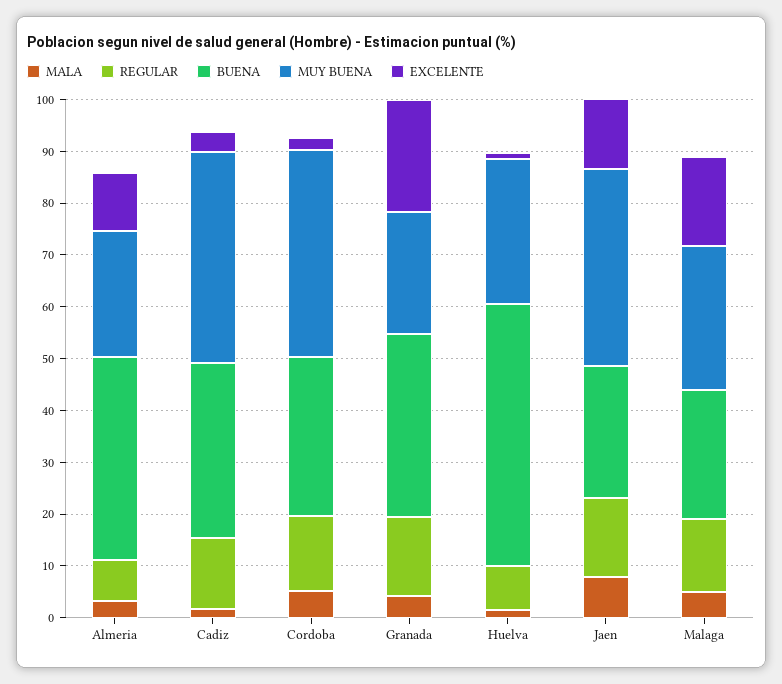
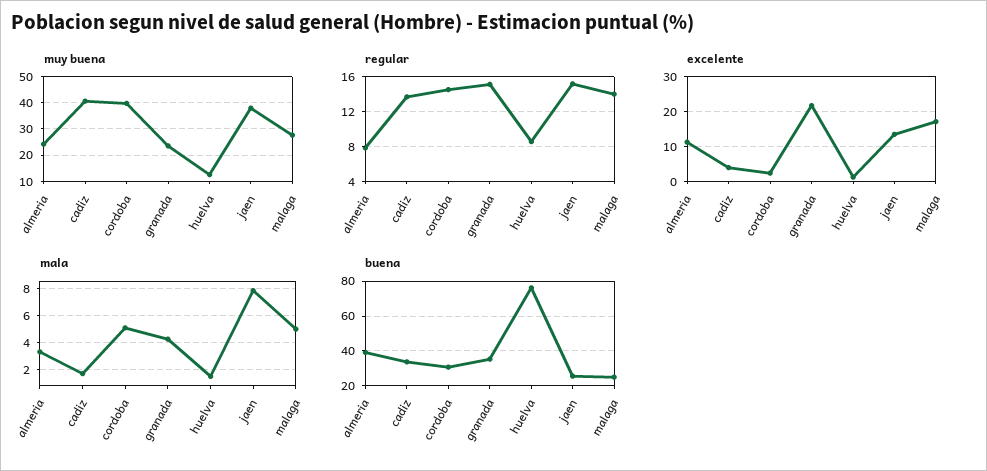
  {
    "MALA": {
      "Almeria": 3.5,
      "Cadiz": 1.5,
      "Cordoba": 5,
      "Granada": 4.5,
      "Huelva": 1.5,
      "Jaen": 8,
      "Malaga": 5
    },
    "REGULAR": {
      "Almeria": 8,
      "Cadiz": 14,
      "Cordoba": 15,
      "Granada": 15,
      "Huelva": 9,
      "Jaen": 15,
      "Malaga": 14
    },
    "BUENA": {
      "Almeria": 40,
      "Cadiz": 34,
      "Cordoba": 30,
      "Granada": 36,
-     "Huelva": 50,
+     "Huelva": 75,
      "Jaen": 26,
      "Malaga": 26
    },
    "MUY BUENA": {
      "Almeria": 24,
      "Cadiz": 40,
      "Cordoba": 40,
      "Granada": 24,
-     "Huelva": 28,
+     "Huelva": 12.5,
      "Jaen": 38,
      "Malaga": 28
    },
    "EXCELENTE": {
      "Almeria": 12,
      "Cadiz": 4,
      "Cordoba": 2,
      "Granada": 22,
      "Huelva": 2,
      "Jaen": 14,
      "Malaga": 18
    }
  }

